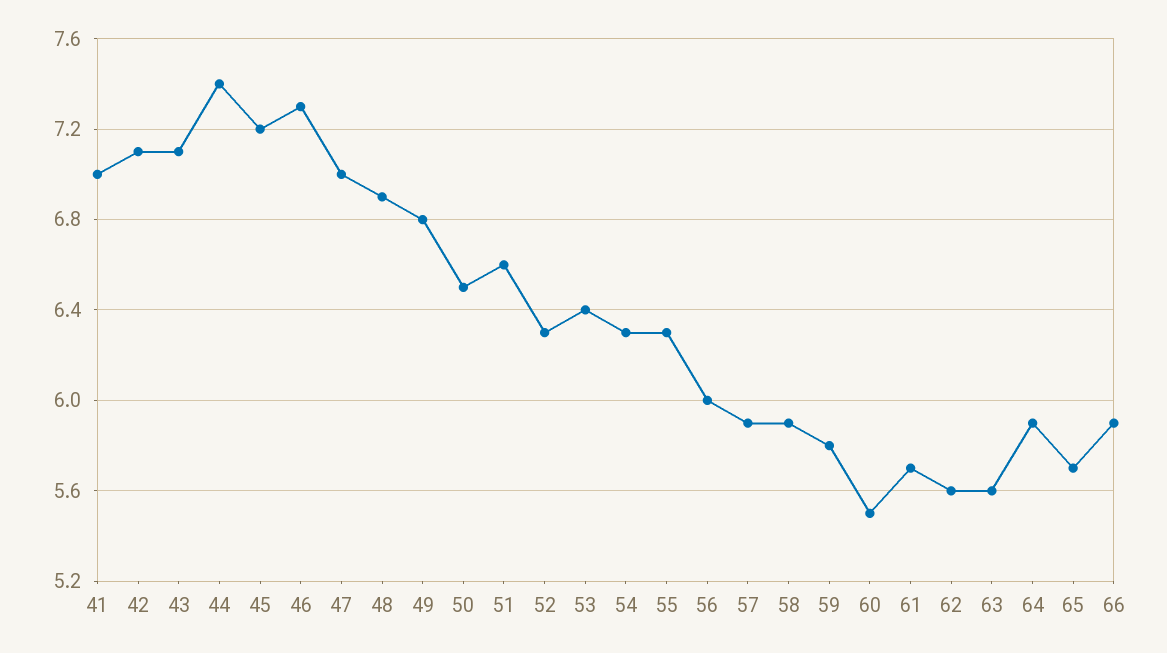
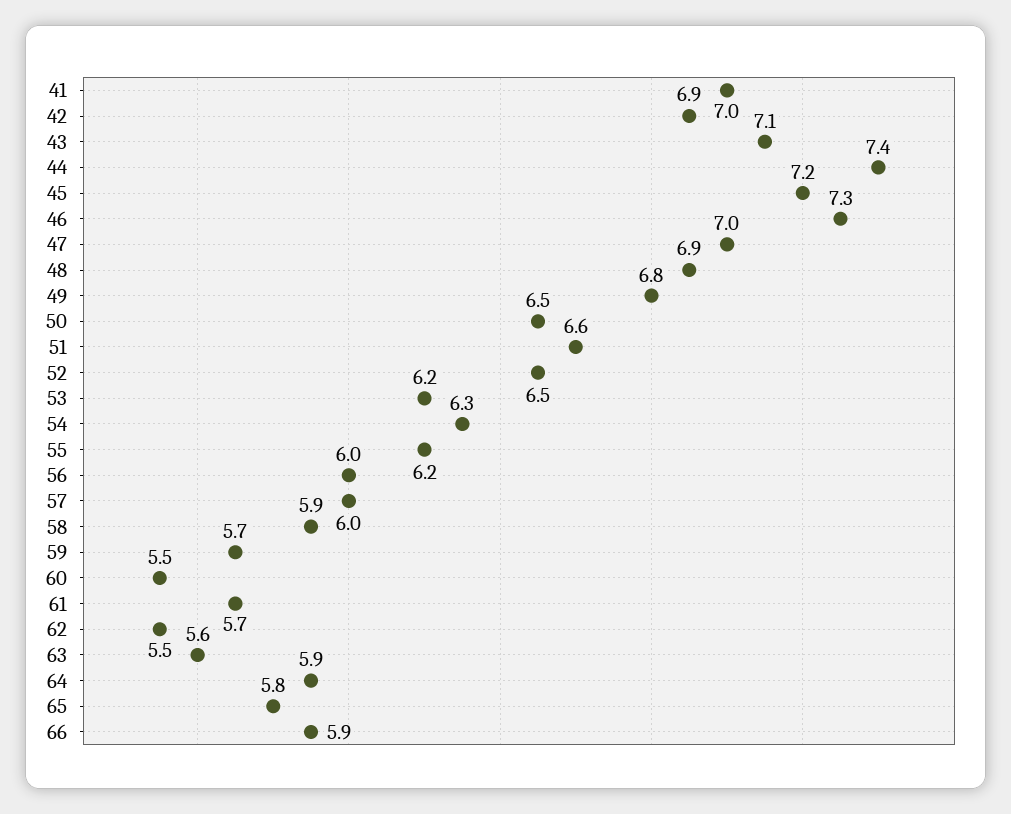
  {
    "41": 7,
-   "42": 7.1,
+   "42": 6.9,
    "43": 7.1,
    "44": 7.4,
    "45": 7.2,
    "46": 7.3,
    "47": 7,
    "48": 6.9,
    "49": 6.8,
    "50": 6.5,
    "51": 6.6,
-   "52": 6.3,
+   "52": 6.5,
-   "53": 6.4,
+   "53": 6.2,
    "54": 6.3,
-   "55": 6.3,
+   "55": 6.2,
    "56": 6,
-   "57": 5.9,
+   "57": 6,
    "58": 5.9,
-   "59": 5.8,
+   "59": 5.7,
    "60": 5.5,
    "61": 5.7,
-   "62": 5.6,
+   "62": 5.5,
    "63": 5.6,
    "64": 5.9,
-   "65": 5.7,
+   "65": 5.8,
    "66": 5.9
  }

